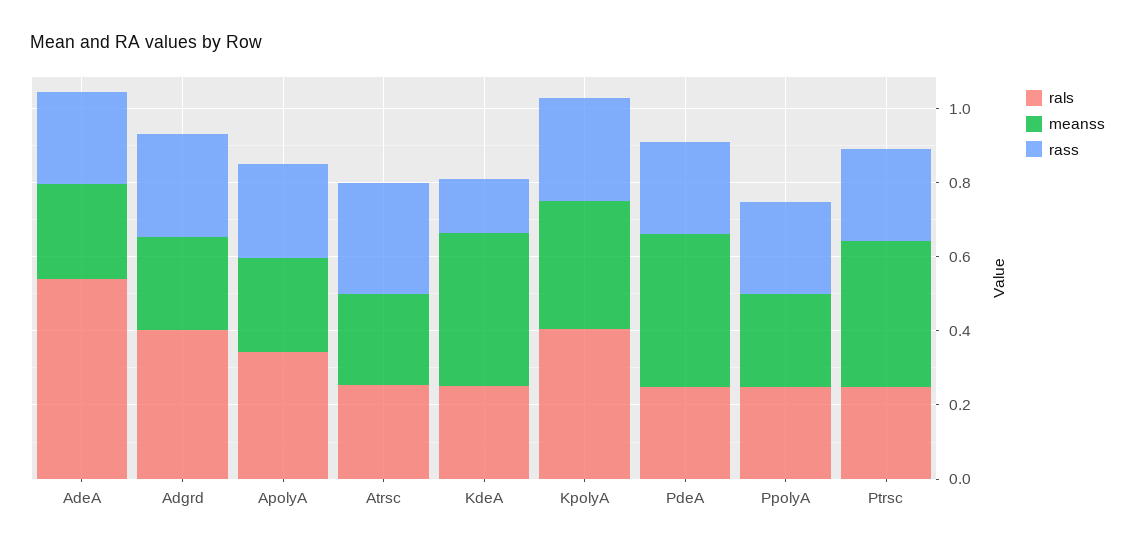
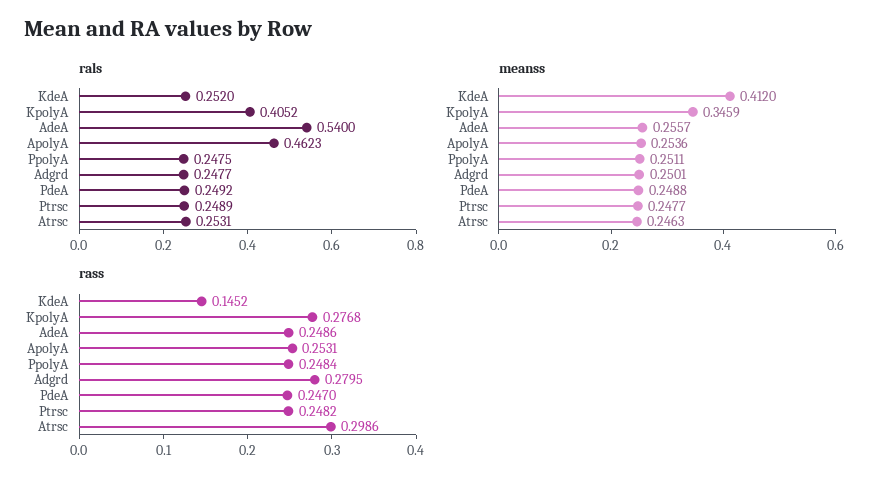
  {
    "rals": {
      "AdeA": 0.54,
-     "Adgrd": 0.4,
+     "Adgrd": 0.2477,
-     "ApolyA": 0.35,
+     "ApolyA": 0.4623,
      "Atrsc": 0.2531,
      "KdeA": 0.252,
      "KpolyA": 0.4052,
      "PdeA": 0.2492,
      "PpolyA": 0.2475,
      "Ptrsc": 0.2489
    },
    "meanss": {
      "AdeA": 0.2557,
      "Adgrd": 0.2501,
      "ApolyA": 0.2536,
      "Atrsc": 0.2463,
      "KdeA": 0.412,
      "KpolyA": 0.3459,
-     "PdeA": 0.4,
+     "PdeA": 0.2488,
      "PpolyA": 0.2511,
-     "Ptrsc": 0.4
+     "Ptrsc": 0.2477
    },
    "rass": {
      "AdeA": 0.2486,
      "Adgrd": 0.2795,
      "ApolyA": 0.2531,
      "Atrsc": 0.2986,
      "KdeA": 0.1452,
      "KpolyA": 0.2768,
      "PdeA": 0.247,
      "PpolyA": 0.2484,
      "Ptrsc": 0.2482
    }
  }

